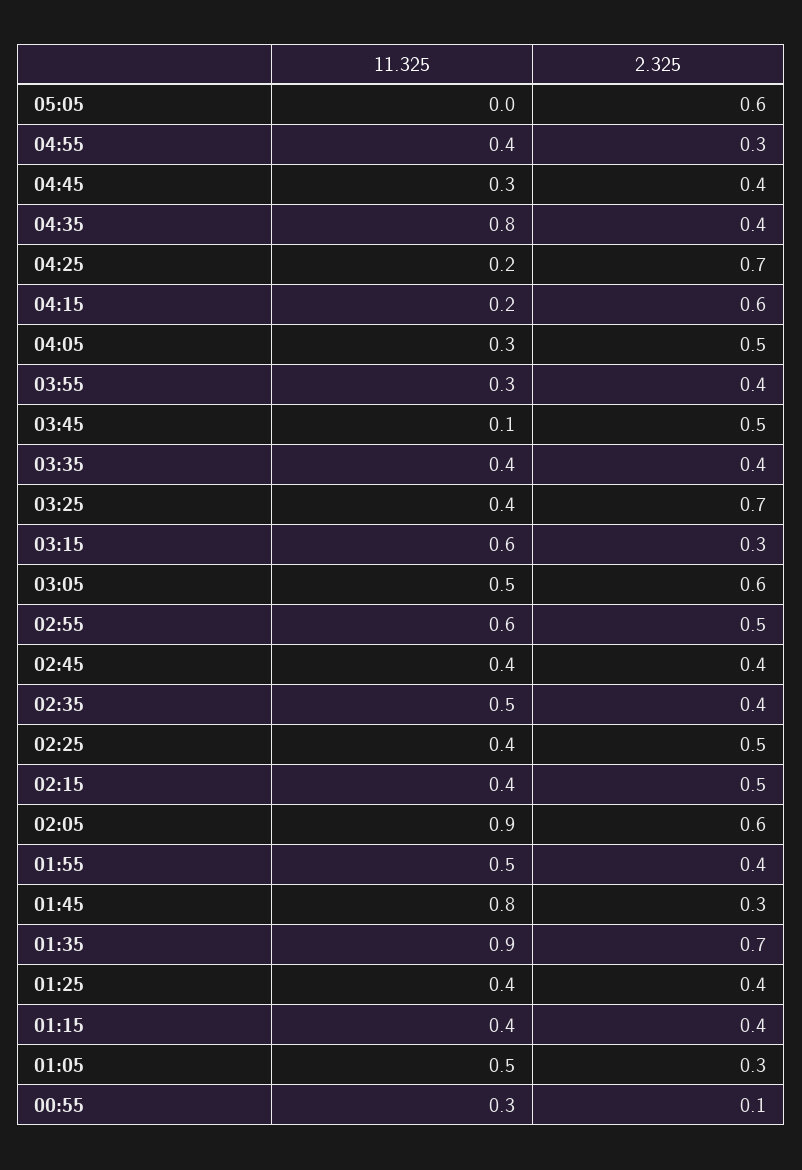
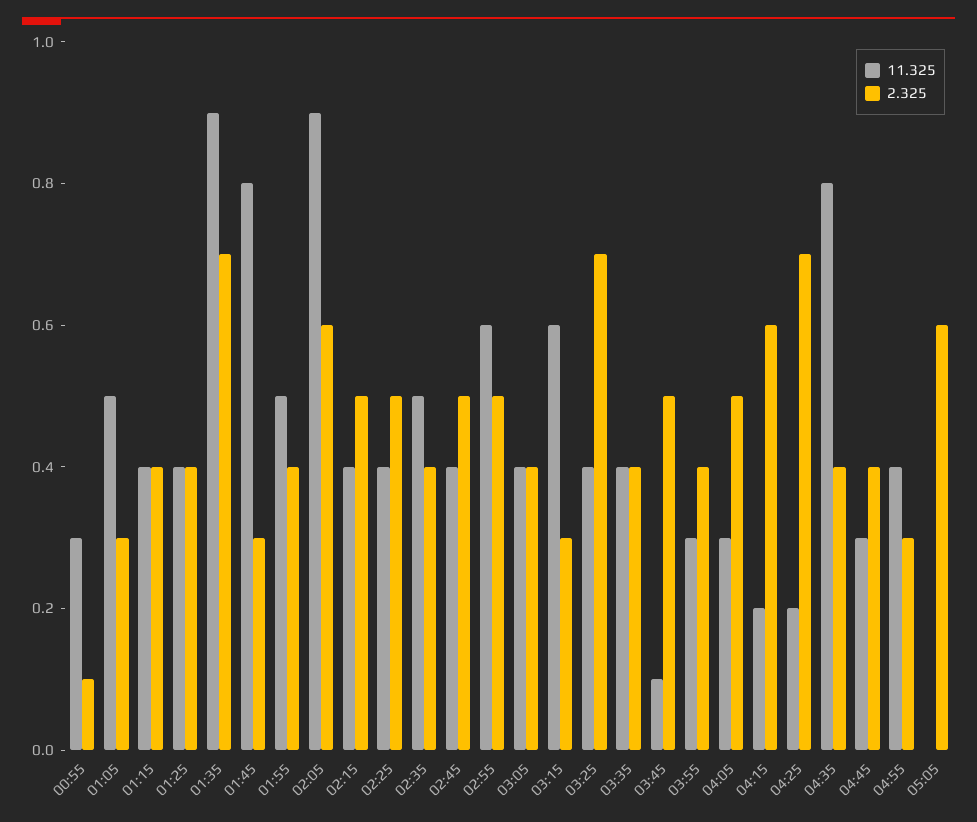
  {
    "11.325": {
      "05:05": 0,
      "04:55": 0.4,
      "04:45": 0.3,
      "04:35": 0.8,
      "04:25": 0.2,
      "04:15": 0.2,
      "04:05": 0.3,
      "03:55": 0.3,
      "03:45": 0.1,
      "03:35": 0.4,
      "03:25": 0.4,
      "03:15": 0.6,
-     "03:05": 0.5,
+     "03:05": 0.4,
      "02:55": 0.6,
      "02:45": 0.4,
      "02:35": 0.5,
      "02:25": 0.4,
      "02:15": 0.4,
      "02:05": 0.9,
      "01:55": 0.5,
      "01:45": 0.8,
      "01:35": 0.9,
      "01:25": 0.4,
      "01:15": 0.4,
      "01:05": 0.5,
      "00:55": 0.3
    },
    "2.325": {
      "05:05": 0.6,
      "04:55": 0.3,
      "04:45": 0.4,
      "04:35": 0.4,
      "04:25": 0.7,
      "04:15": 0.6,
      "04:05": 0.5,
      "03:55": 0.4,
      "03:45": 0.5,
      "03:35": 0.4,
      "03:25": 0.7,
      "03:15": 0.3,
-     "03:05": 0.6,
+     "03:05": 0.4,
      "02:55": 0.5,
-     "02:45": 0.4,
+     "02:45": 0.5,
      "02:35": 0.4,
      "02:25": 0.5,
      "02:15": 0.5,
      "02:05": 0.6,
      "01:55": 0.4,
      "01:45": 0.3,
      "01:35": 0.7,
      "01:25": 0.4,
      "01:15": 0.4,
      "01:05": 0.3,
      "00:55": 0.1
    }
  }

